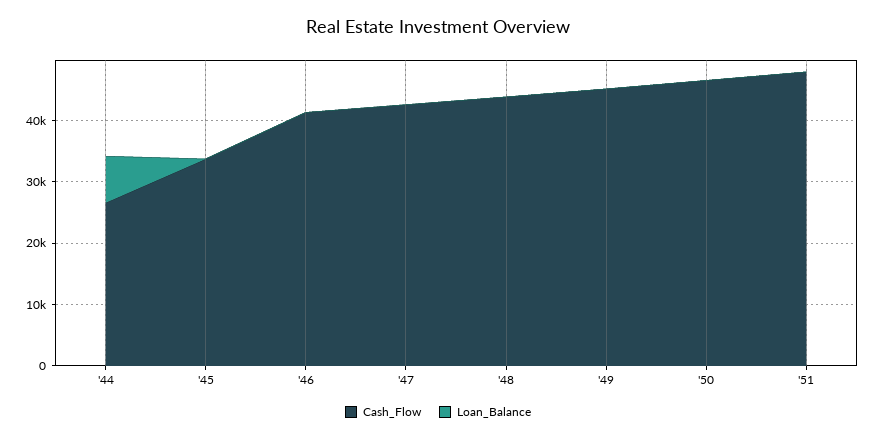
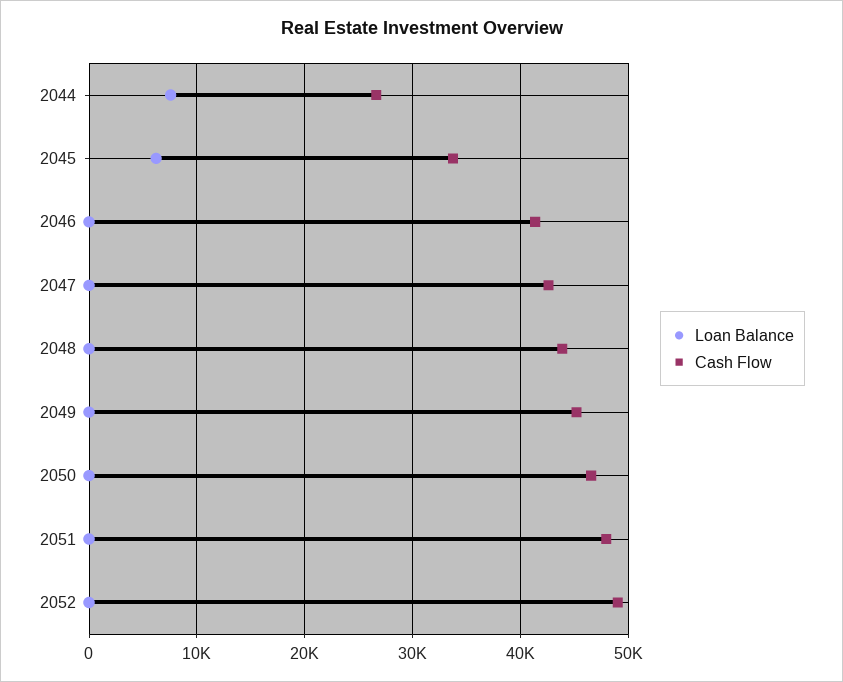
  {
    "Cash_Flow": {
      "'44": 27000,
      "'45": 34000,
      "'46": 41000,
      "'47": 43000,
      "'48": 44000,
      "'49": 45000,
      "'50": 47000,
-     "'51": 48000
+     "'51": 48000,
+     "2052": 49000
    },
    "Loan_Balance": {
      "'44": 8000,
-     "'45": 0,
+     "'45": 6000,
      "'46": 0,
      "'47": 0,
      "'48": 0,
      "'49": 0,
      "'50": 0,
-     "'51": 0
+     "'51": 0,
+     "2052": 0
    }
  }

